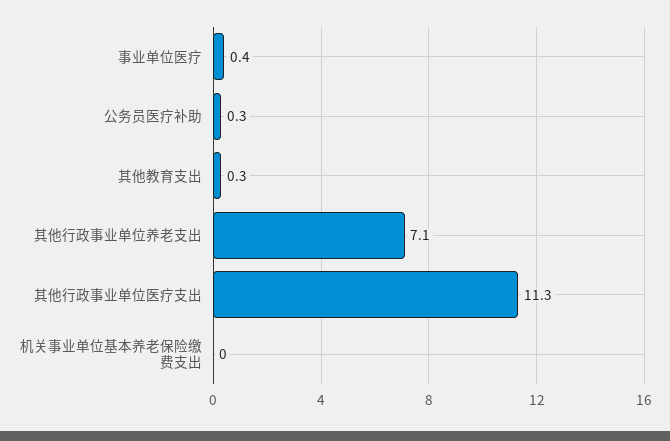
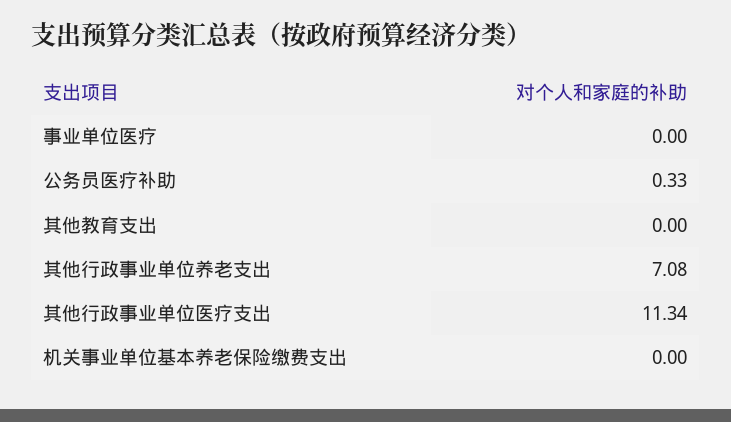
  {
-   "事业单位医疗": 0.4,
+   "事业单位医疗": 0,
    "公务员医疗补助": 0.33,
-   "其他教育支出": 0.3,
+   "其他教育支出": 0,
    "其他行政事业单位养老支出": 7.08,
    "其他行政事业单位医疗支出": 11.34,
    "机关事业单位基本养老保险缴费支出": 0
  }

